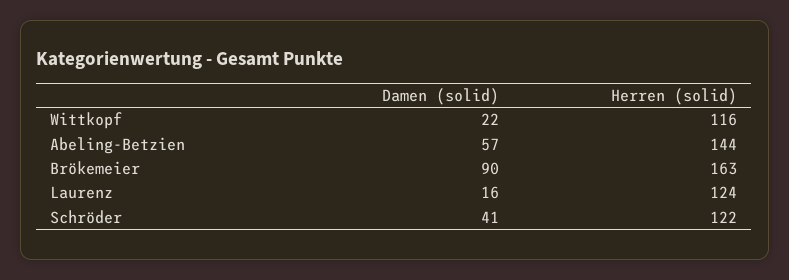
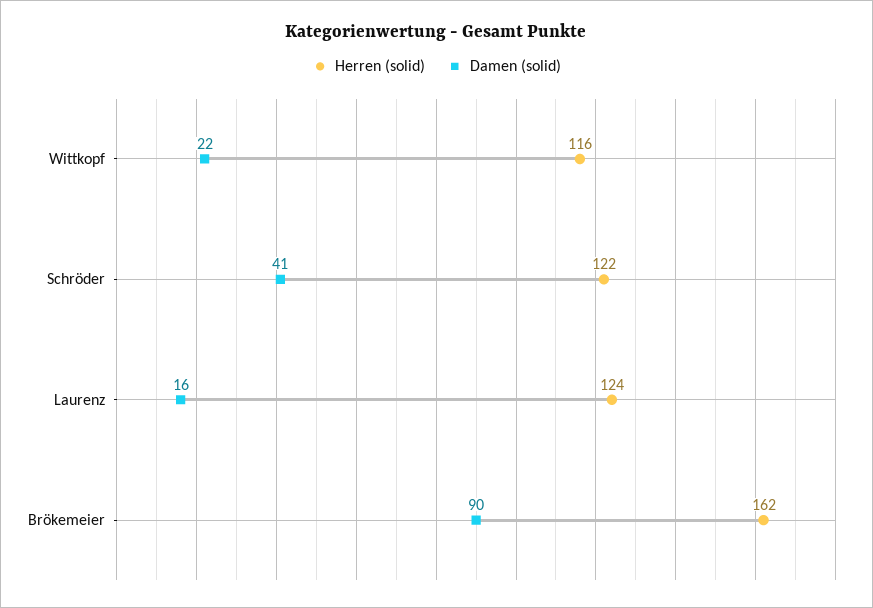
  {
    "Damen (solid)": {
      "Wittkopf": 22,
-     "Abeling-Betzien": 57,
      "Brökemeier": 90,
      "Laurenz": 16,
      "Schröder": 41
    },
    "Herren (solid)": {
      "Wittkopf": 116,
-     "Abeling-Betzien": 144,
-     "Brökemeier": 163,
+     "Brökemeier": 162,
      "Laurenz": 124,
      "Schröder": 122
    }
  }

